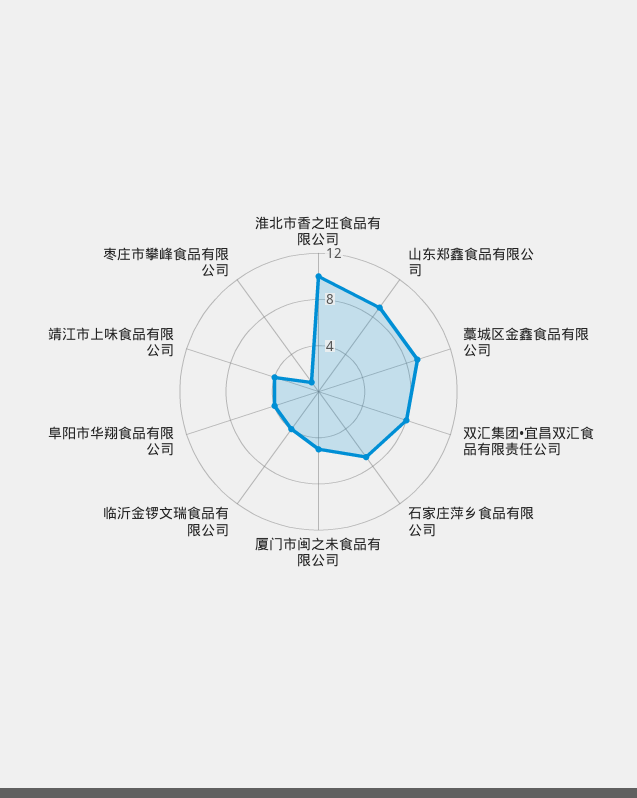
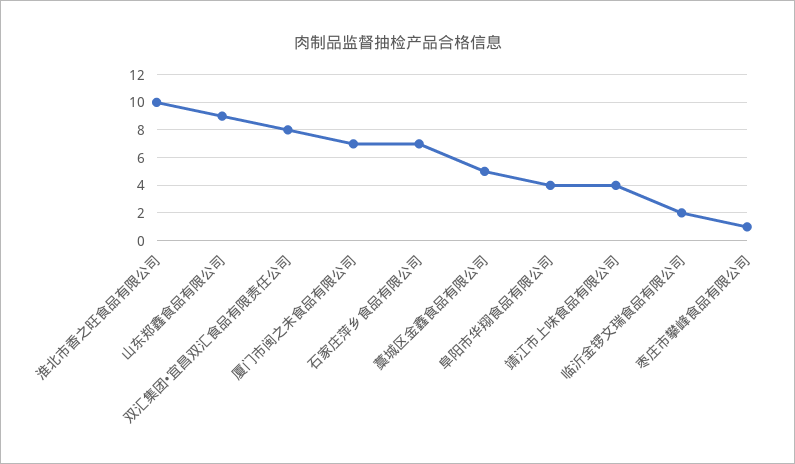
  {
    "淮北市香之旺食品有限公司": 10,
    "山东郑鑫食品有限公司": 9,
-   "藁城区金鑫食品有限公司": 9,
+   "藁城区金鑫食品有限公司": 5,
    "双汇集团•宜昌双汇食品有限责任公司": 8,
    "石家庄萍乡食品有限公司": 7,
-   "厦门市闽之未食品有限公司": 5,
+   "厦门市闽之未食品有限公司": 7,
-   "临沂金锣文瑞食品有限公司": 4,
+   "临沂金锣文瑞食品有限公司": 2,
    "阜阳市华翔食品有限公司": 4,
    "靖江市上味食品有限公司": 4,
    "枣庄市攀峰食品有限公司": 1
  }

